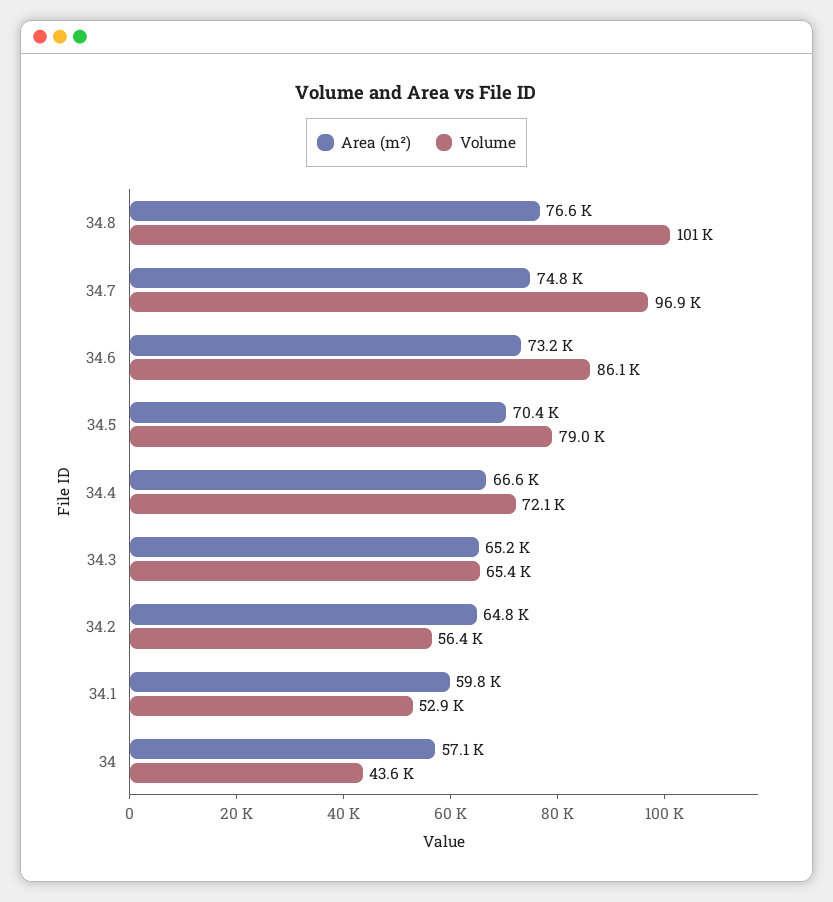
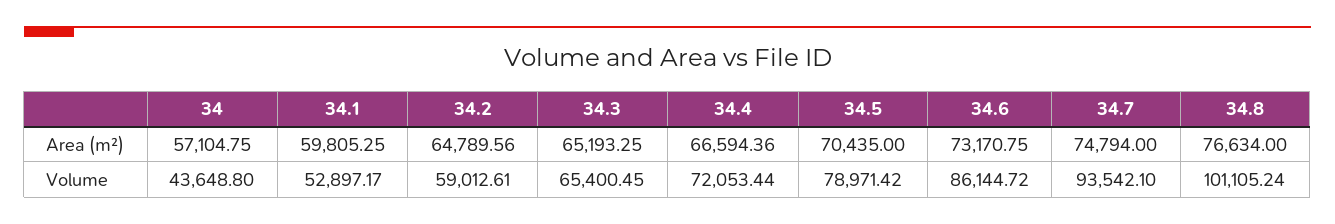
  {
    "Area (m²)": {
      "34.8": 76634,
      "34.7": 74794,
      "34.6": 73170.75,
      "34.5": 70435,
      "34.4": 66594.36,
      "34.3": 65193.25,
      "34.2": 64789.56,
      "34.1": 59805.25,
      "34": 57104.75
    },
    "Volume": {
      "34.8": 101105.24,
-     "34.7": 96900,
+     "34.7": 93542.1,
      "34.6": 86144.72,
      "34.5": 78971.42,
      "34.4": 72053.44,
      "34.3": 65400.45,
-     "34.2": 56400,
+     "34.2": 59012.61,
      "34.1": 52897.17,
      "34": 43648.8
    }
  }

